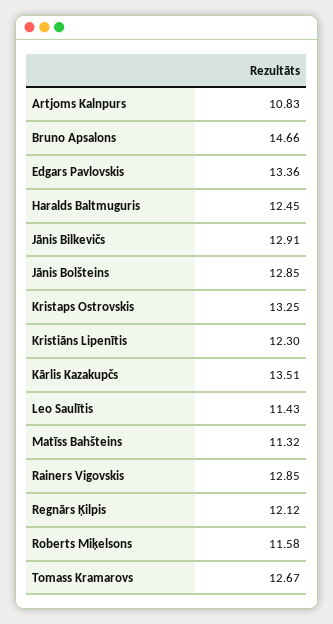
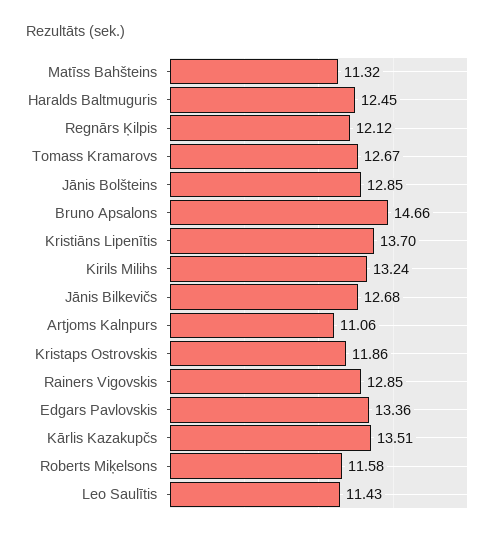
  {
-   "Artjoms Kalnpurs": 10.83,
+   "Artjoms Kalnpurs": 11.06,
    "Bruno Apsalons": 14.66,
    "Edgars Pavlovskis": 13.36,
    "Haralds Baltmuguris": 12.45,
-   "Jānis Bilkevičs": 12.91,
+   "Jānis Bilkevičs": 12.68,
    "Jānis Bolšteins": 12.85,
-   "Kristaps Ostrovskis": 13.25,
+   "Kristaps Ostrovskis": 11.86,
-   "Kristiāns Lipenītis": 12.3,
+   "Kristiāns Lipenītis": 13.7,
    "Kārlis Kazakupčs": 13.51,
    "Leo Saulītis": 11.43,
    "Matīss Bahšteins": 11.32,
    "Rainers Vigovskis": 12.85,
    "Regnārs Ķilpis": 12.12,
    "Roberts Miķelsons": 11.58,
-   "Tomass Kramarovs": 12.67
+   "Tomass Kramarovs": 12.67,
+   "Kirils Milihs": 13.24
  }

